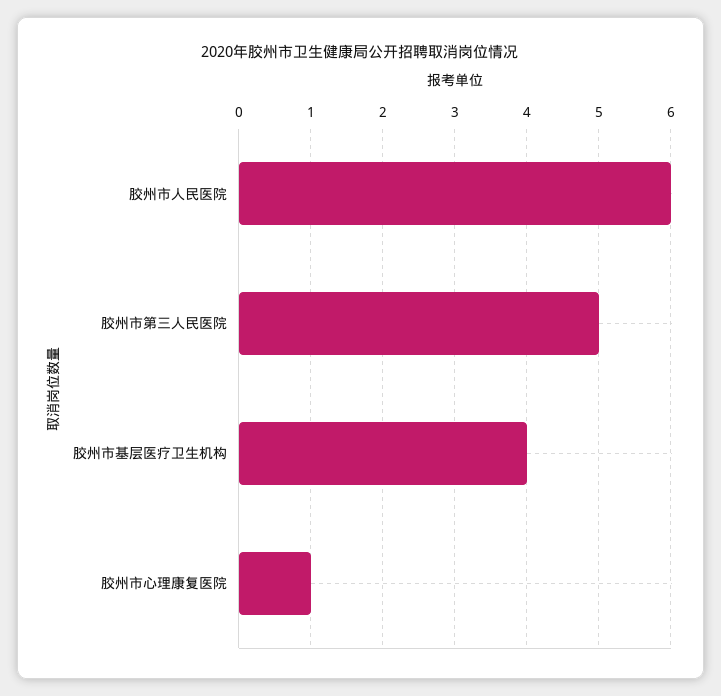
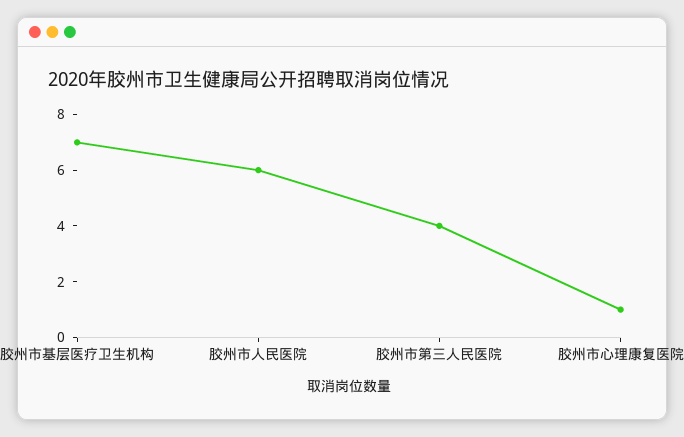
  {
    "胶州市人民医院": 6,
-   "胶州市第三人民医院": 5,
+   "胶州市第三人民医院": 4,
-   "胶州市基层医疗卫生机构": 4,
+   "胶州市基层医疗卫生机构": 7,
    "胶州市心理康复医院": 1
  }

